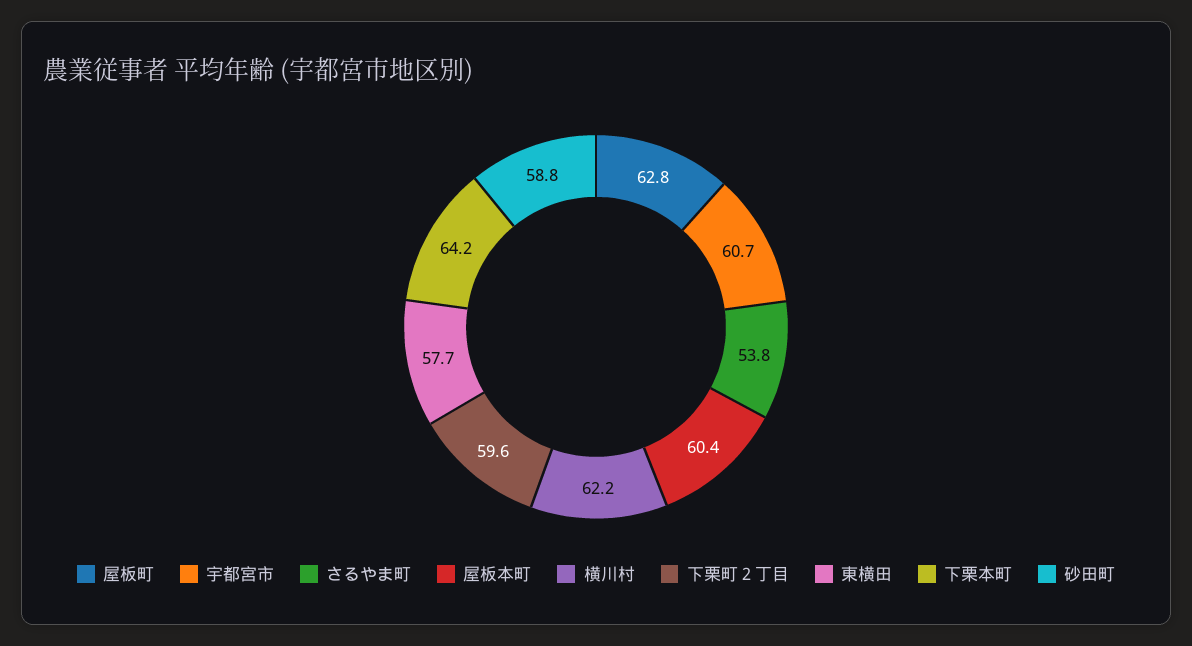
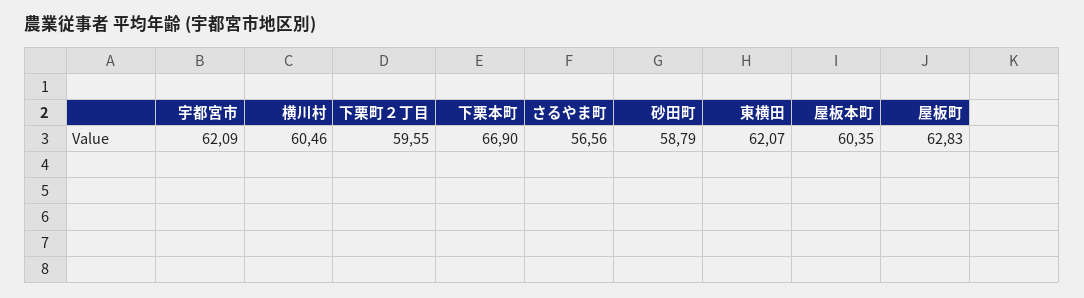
  {
    "屋板町": 62.83,
-   "宇都宮市": 60.7,
+   "宇都宮市": 62.09,
-   "さるやま町": 53.8,
+   "さるやま町": 56.56,
    "屋板本町": 60.35,
-   "横川村": 62.2,
+   "横川村": 60.46,
    "下栗町２丁目": 59.55,
-   "東横田": 57.7,
+   "東横田": 62.07,
-   "下栗本町": 64.2,
+   "下栗本町": 66.9,
    "砂田町": 58.79
  }

